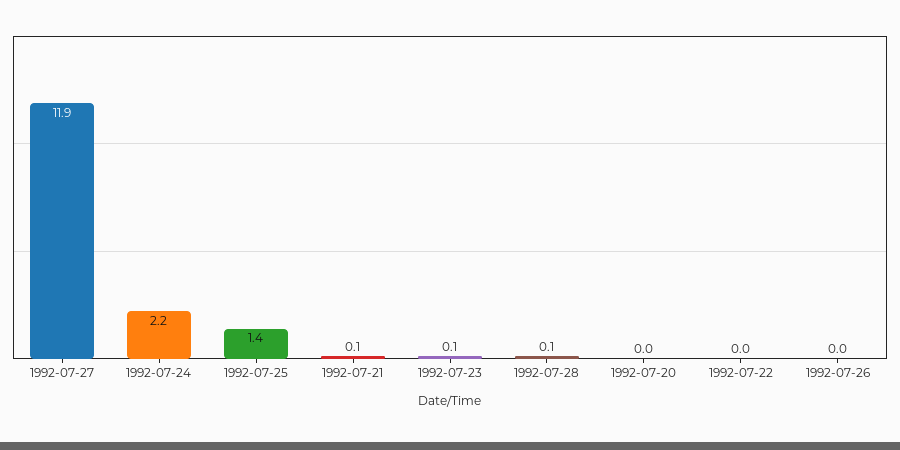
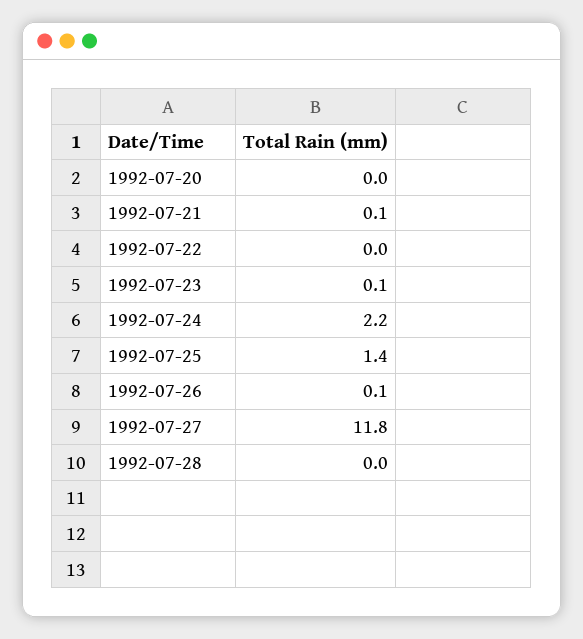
  {
-   "1992-07-27": 11.9,
+   "1992-07-27": 11.8,
    "1992-07-24": 2.2,
    "1992-07-25": 1.4,
    "1992-07-21": 0.1,
    "1992-07-23": 0.1,
-   "1992-07-28": 0.1,
+   "1992-07-28": 0,
    "1992-07-20": 0,
    "1992-07-22": 0,
-   "1992-07-26": 0
+   "1992-07-26": 0.1
  }

